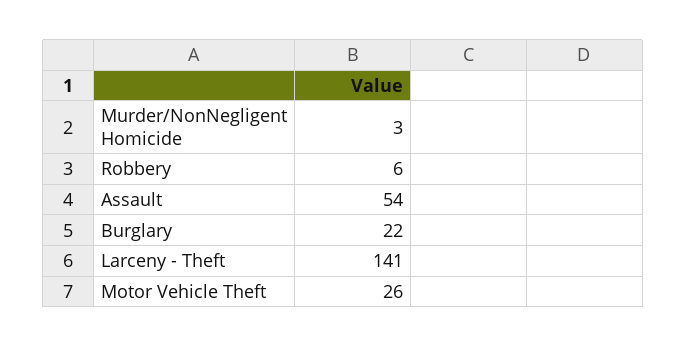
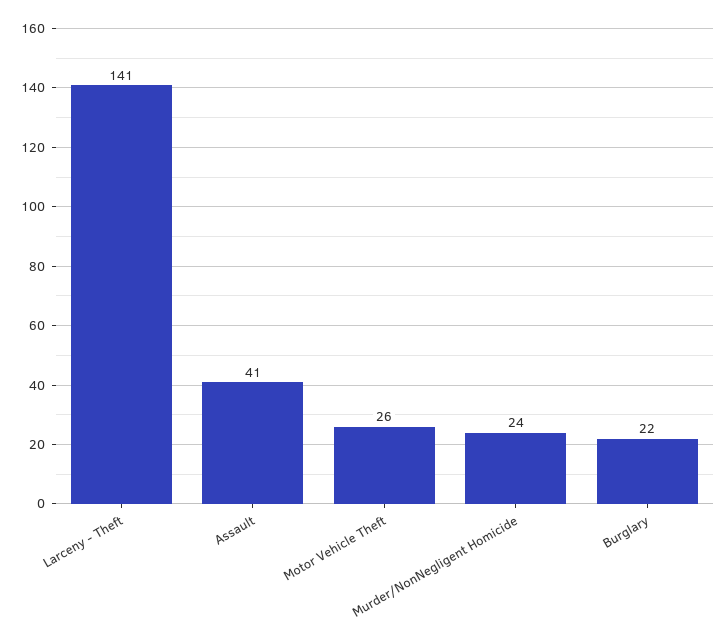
  {
-   "Murder/NonNegligent Homicide": 3,
+   "Murder/NonNegligent Homicide": 24,
-   "Robbery": 6,
-   "Assault": 54,
+   "Assault": 41,
    "Burglary": 22,
    "Larceny - Theft": 141,
    "Motor Vehicle Theft": 26
  }

